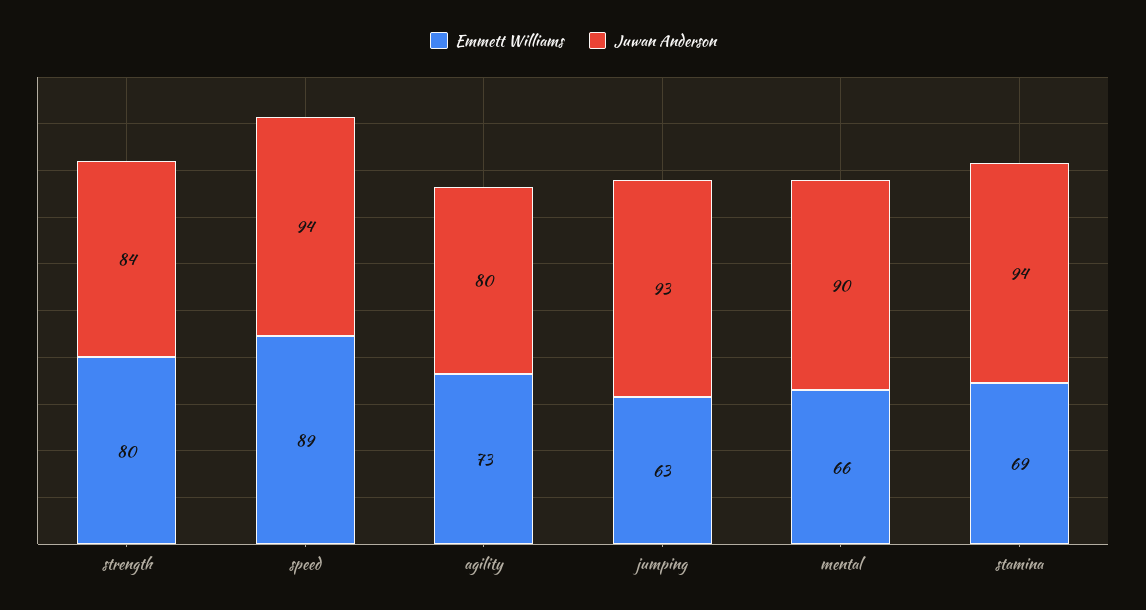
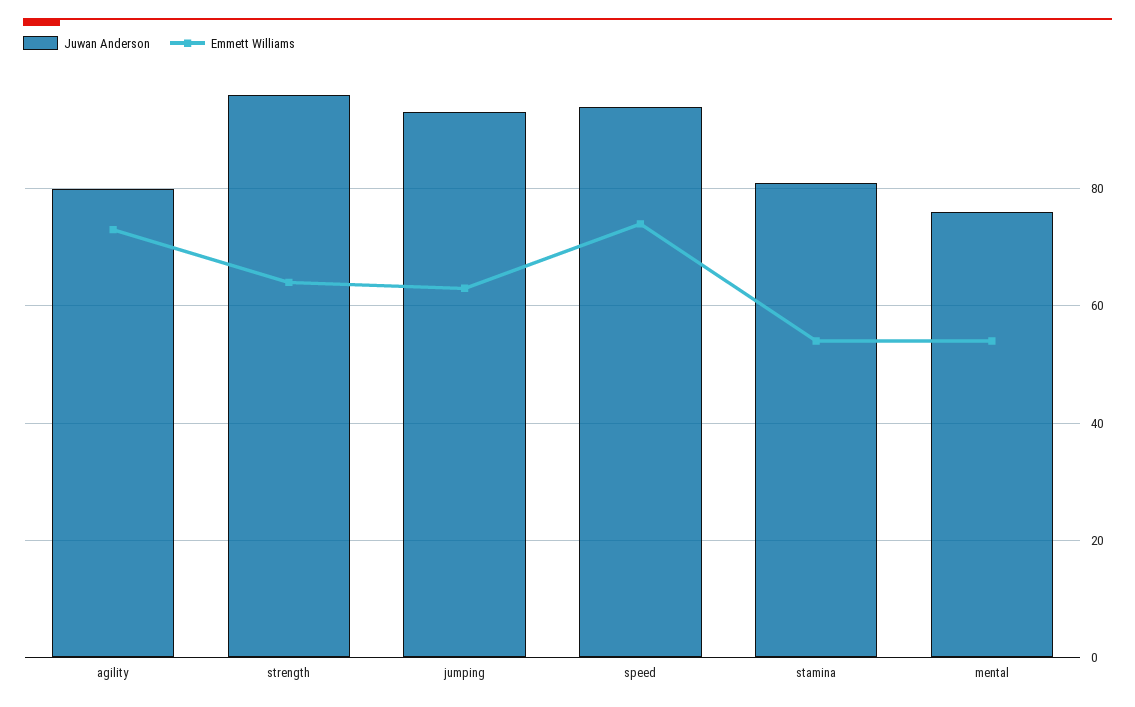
  {
    "Emmett Williams": {
-     "strength": 80,
+     "strength": 65,
-     "speed": 89,
+     "speed": 75,
      "agility": 73,
      "jumping": 63,
-     "mental": 66,
+     "mental": 55,
-     "stamina": 69
+     "stamina": 55
    },
    "Juwan Anderson": {
-     "strength": 84,
+     "strength": 95,
      "speed": 94,
      "agility": 80,
      "jumping": 93,
-     "mental": 90,
+     "mental": 75,
-     "stamina": 94
+     "stamina": 80
    }
  }

